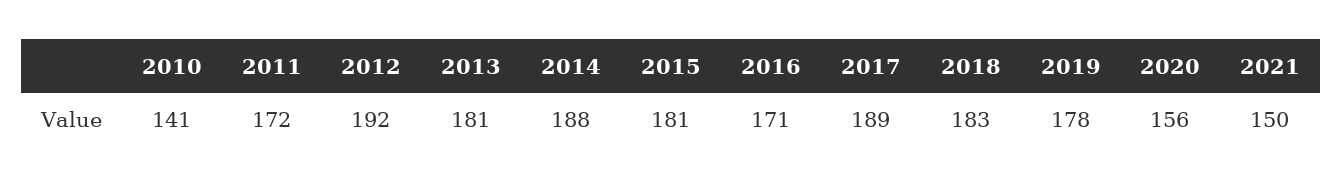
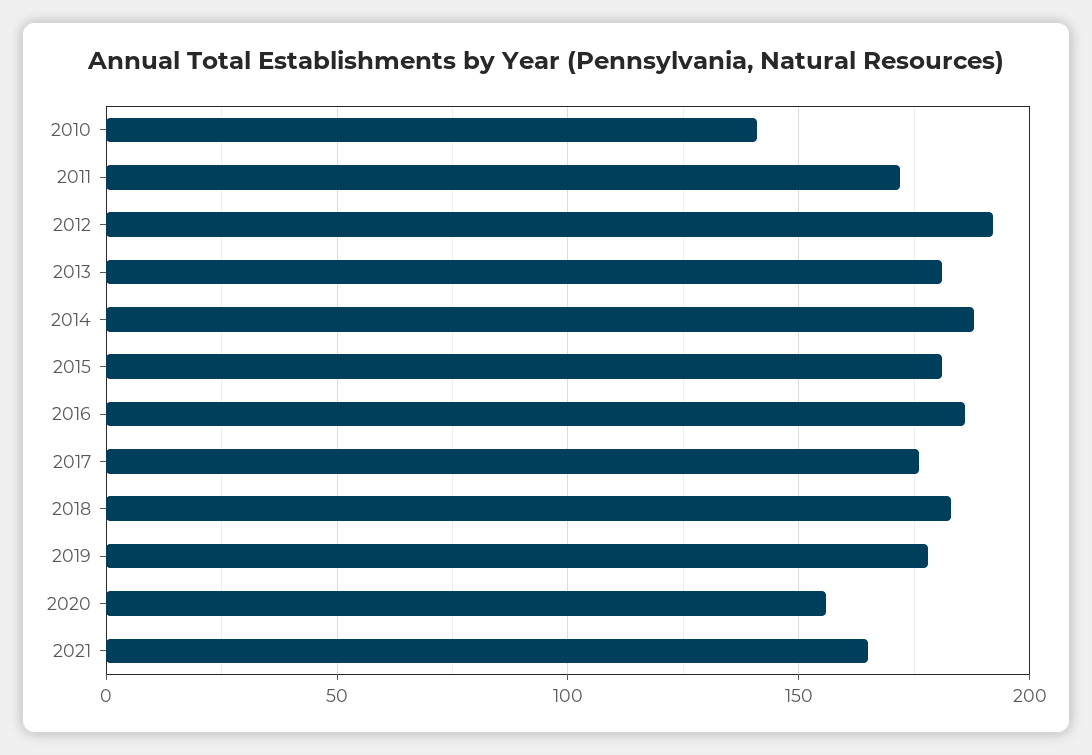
  {
    "2010": 141,
    "2011": 172,
    "2012": 192,
    "2013": 181,
    "2014": 188,
    "2015": 181,
-   "2016": 171,
+   "2016": 185,
-   "2017": 189,
+   "2017": 175,
    "2018": 183,
    "2019": 178,
    "2020": 156,
-   "2021": 150
+   "2021": 165
  }

